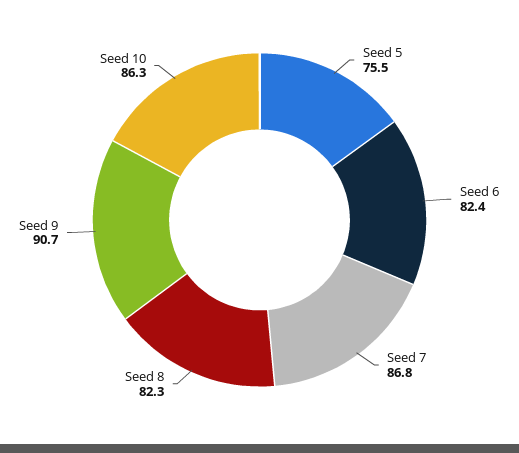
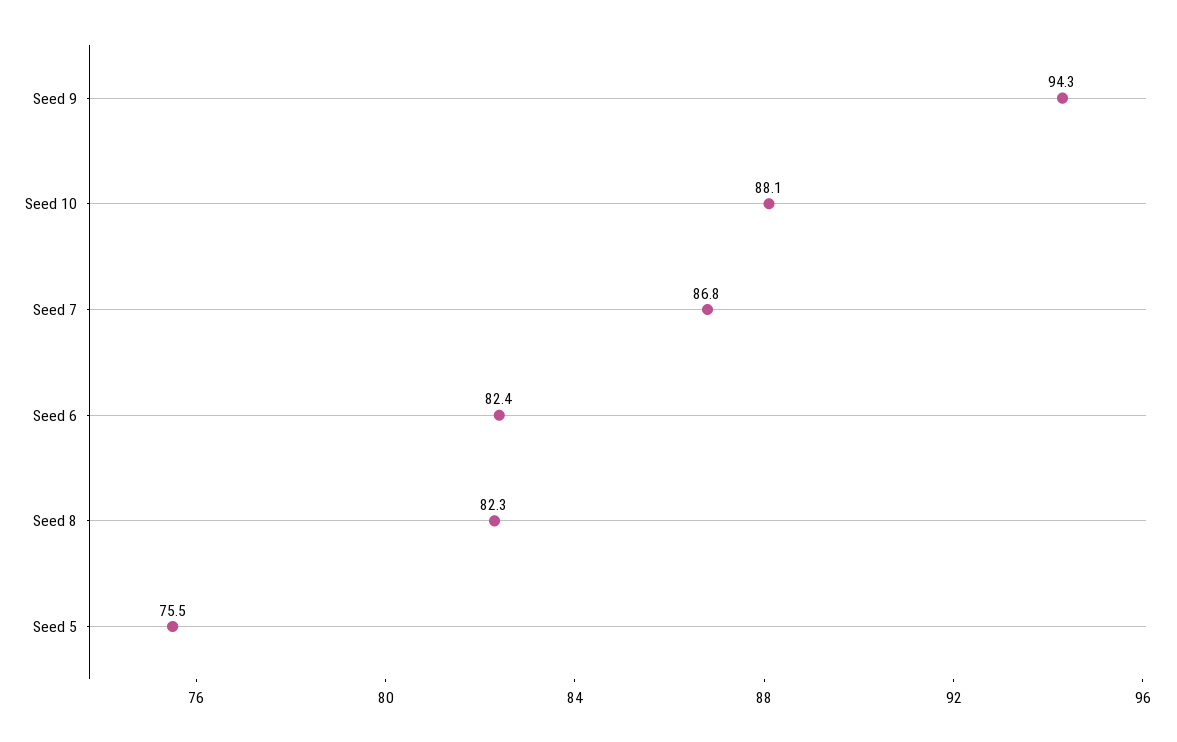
  {
    "Seed 5": 75.5,
    "Seed 6": 82.4,
    "Seed 7": 86.8,
    "Seed 8": 82.3,
-   "Seed 9": 90.7,
+   "Seed 9": 94.3,
-   "Seed 10": 86.3
+   "Seed 10": 88.1
  }

